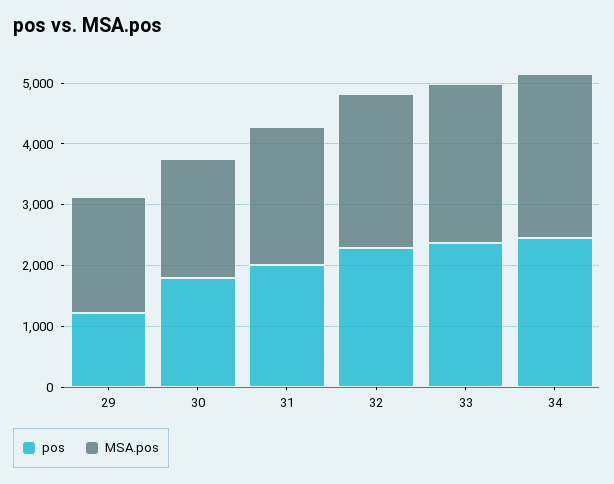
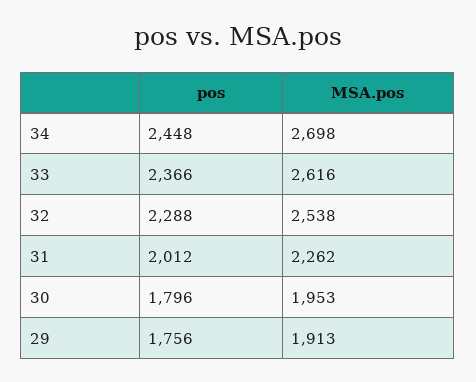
  {
    "pos": {
-     "29": 1200,
+     "29": 1756,
      "30": 1796,
      "31": 2012,
      "32": 2288,
      "33": 2366,
      "34": 2448
    },
    "MSA.pos": {
      "29": 1913,
      "30": 1953,
      "31": 2262,
      "32": 2538,
      "33": 2616,
      "34": 2698
    }
  }

